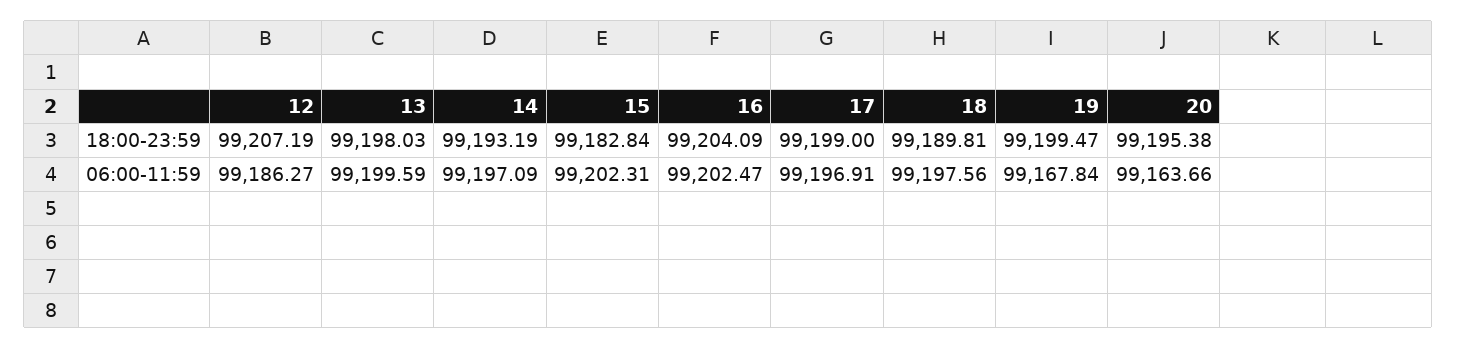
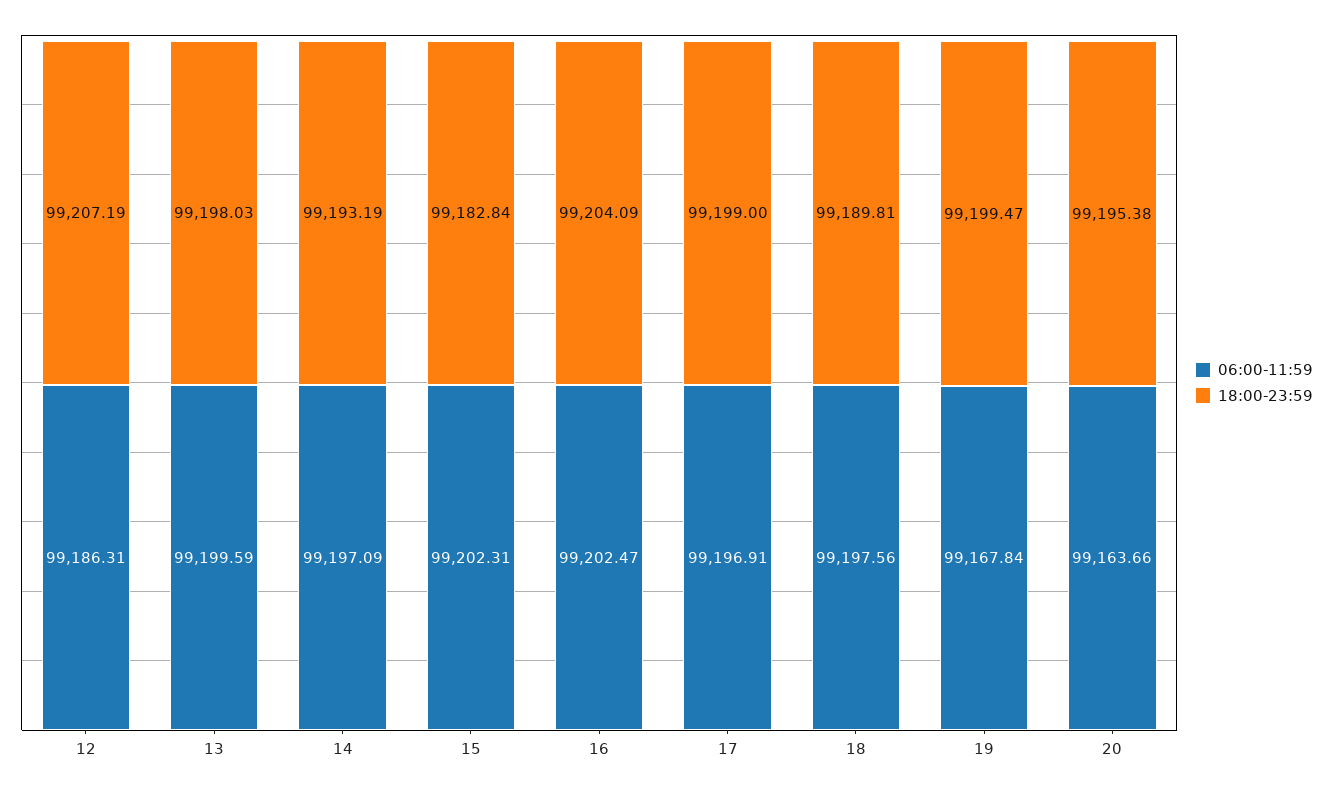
  {
    "18:00-23:59": {
      "12": 99207.19,
      "13": 99198.03,
      "14": 99193.19,
      "15": 99182.84,
      "16": 99204.09,
      "17": 99199,
      "18": 99189.81,
      "19": 99199.47,
      "20": 99195.38
    },
    "06:00-11:59": {
-     "12": 99186.27,
+     "12": 99186.31,
      "13": 99199.59,
      "14": 99197.09,
      "15": 99202.31,
      "16": 99202.47,
      "17": 99196.91,
      "18": 99197.56,
      "19": 99167.84,
      "20": 99163.66
    }
  }

